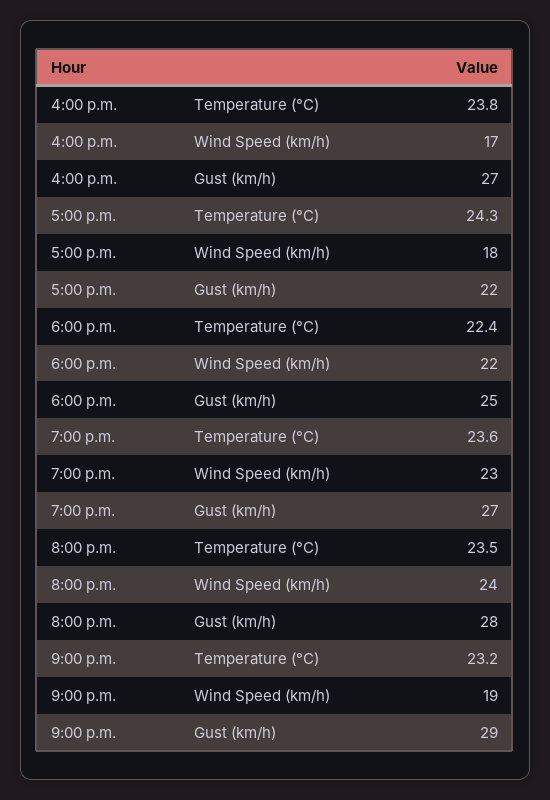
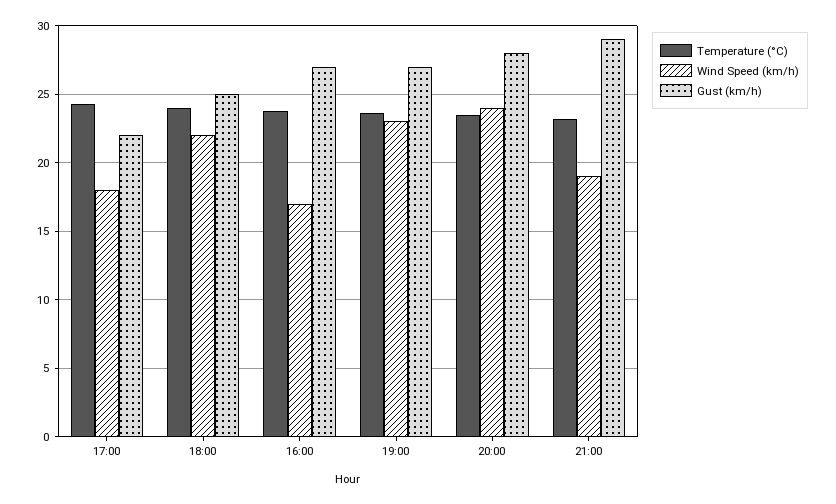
  {
    "Temperature (°C)": {
      "4:00 p.m.": 23.8,
      "5:00 p.m.": 24.3,
-     "6:00 p.m.": 22.4,
+     "6:00 p.m.": 24,
      "7:00 p.m.": 23.6,
      "8:00 p.m.": 23.5,
      "9:00 p.m.": 23.2
    },
    "Wind Speed (km/h)": {
      "4:00 p.m.": 17,
      "5:00 p.m.": 18,
      "6:00 p.m.": 22,
      "7:00 p.m.": 23,
      "8:00 p.m.": 24,
      "9:00 p.m.": 19
    },
    "Gust (km/h)": {
      "4:00 p.m.": 27,
      "5:00 p.m.": 22,
      "6:00 p.m.": 25,
      "7:00 p.m.": 27,
      "8:00 p.m.": 28,
      "9:00 p.m.": 29
    }
  }

